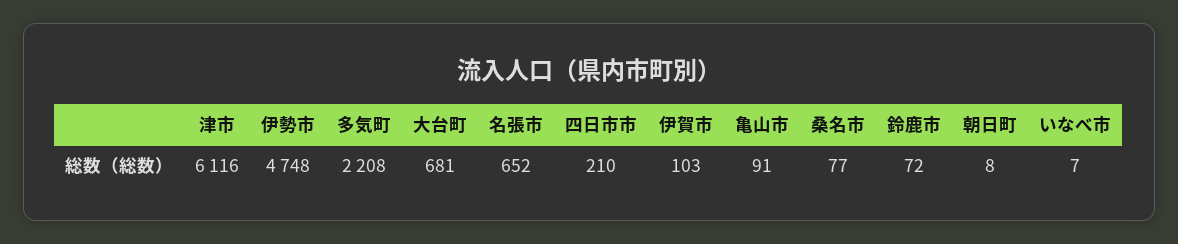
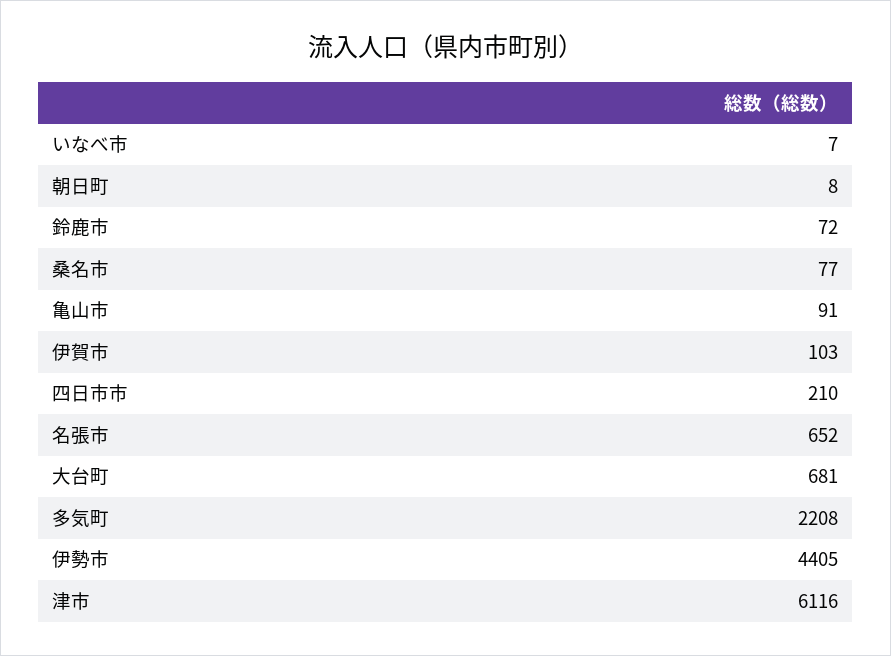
  {
    "津市": 6116,
-   "伊勢市": 4748,
+   "伊勢市": 4405,
    "多気町": 2208,
    "大台町": 681,
    "名張市": 652,
    "四日市市": 210,
    "伊賀市": 103,
    "亀山市": 91,
    "桑名市": 77,
    "鈴鹿市": 72,
    "朝日町": 8,
    "いなべ市": 7
  }

